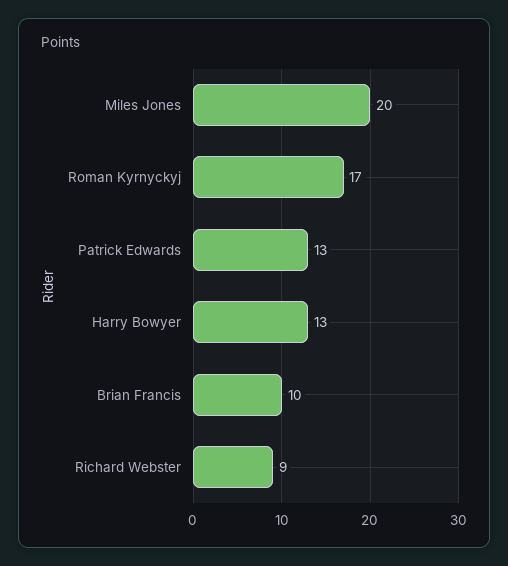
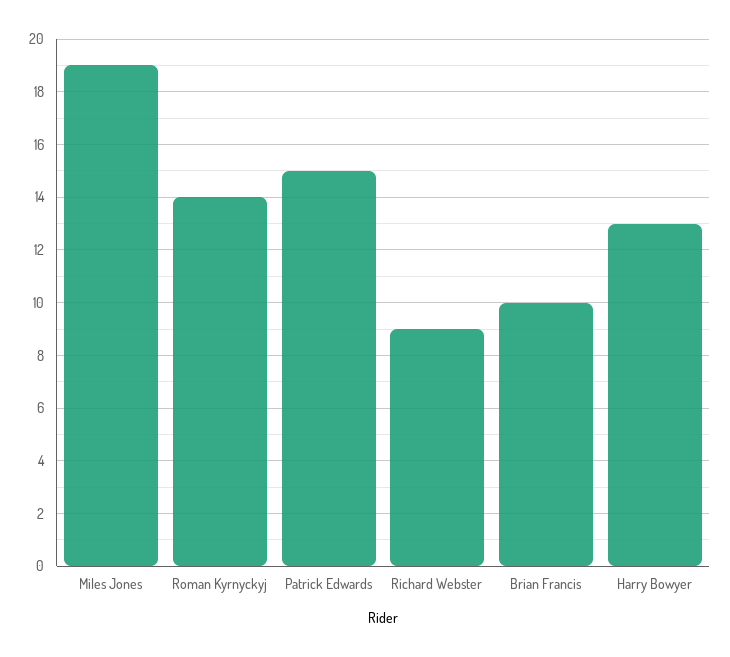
  {
-   "Miles Jones": 20,
+   "Miles Jones": 19,
-   "Roman Kyrnyckyj": 17,
+   "Roman Kyrnyckyj": 14,
-   "Patrick Edwards": 13,
+   "Patrick Edwards": 15,
    "Harry Bowyer": 13,
    "Brian Francis": 10,
    "Richard Webster": 9
  }

